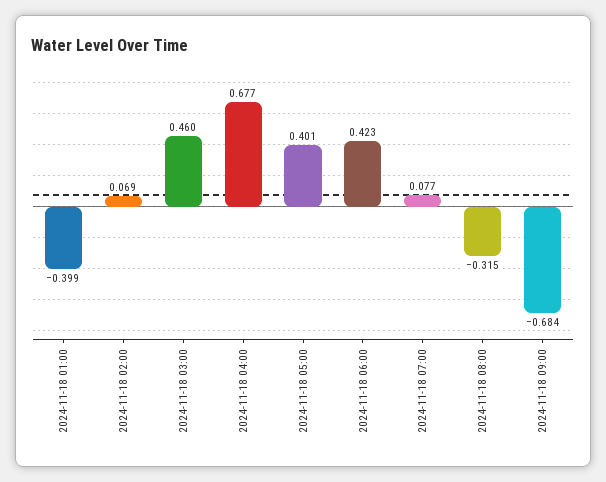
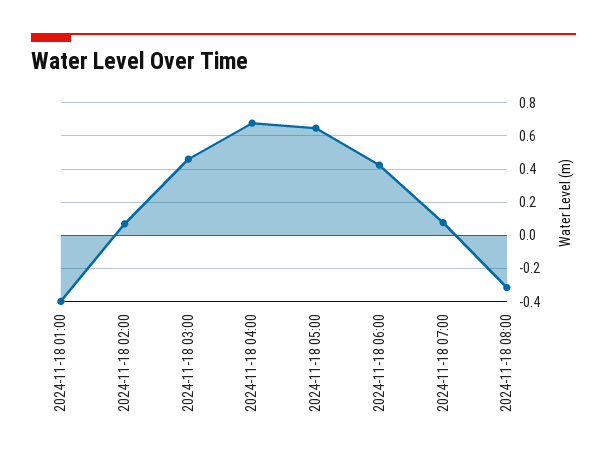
  {
    "2024-11-18 01:00": -0.399,
    "2024-11-18 02:00": 0.069,
    "2024-11-18 03:00": 0.46,
    "2024-11-18 04:00": 0.677,
-   "2024-11-18 05:00": 0.401,
+   "2024-11-18 05:00": 0.65,
    "2024-11-18 06:00": 0.423,
    "2024-11-18 07:00": 0.077,
-   "2024-11-18 08:00": -0.315,
+   "2024-11-18 08:00": -0.315
-   "2024-11-18 09:00": -0.684
  }

